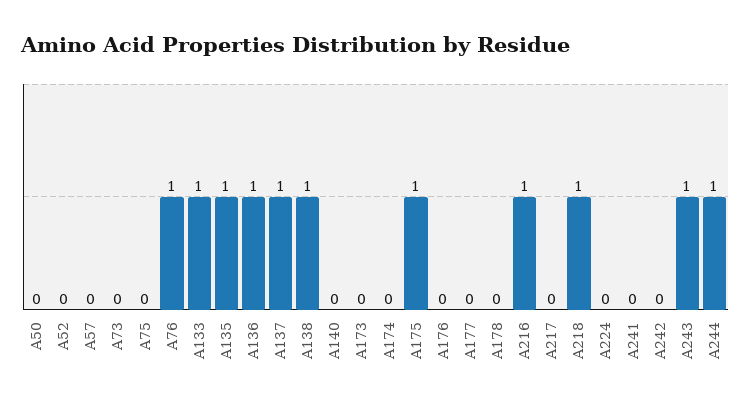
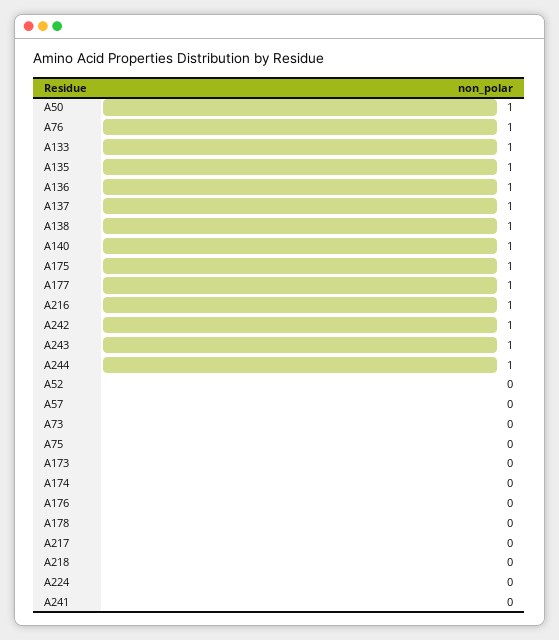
  {
-   "A50": 0,
+   "A50": 1,
    "A52": 0,
    "A57": 0,
    "A73": 0,
    "A75": 0,
    "A76": 1,
    "A133": 1,
    "A135": 1,
    "A136": 1,
    "A137": 1,
    "A138": 1,
-   "A140": 0,
+   "A140": 1,
    "A173": 0,
    "A174": 0,
    "A175": 1,
    "A176": 0,
-   "A177": 0,
+   "A177": 1,
    "A178": 0,
    "A216": 1,
    "A217": 0,
-   "A218": 1,
+   "A218": 0,
    "A224": 0,
    "A241": 0,
-   "A242": 0,
+   "A242": 1,
    "A243": 1,
    "A244": 1
  }

